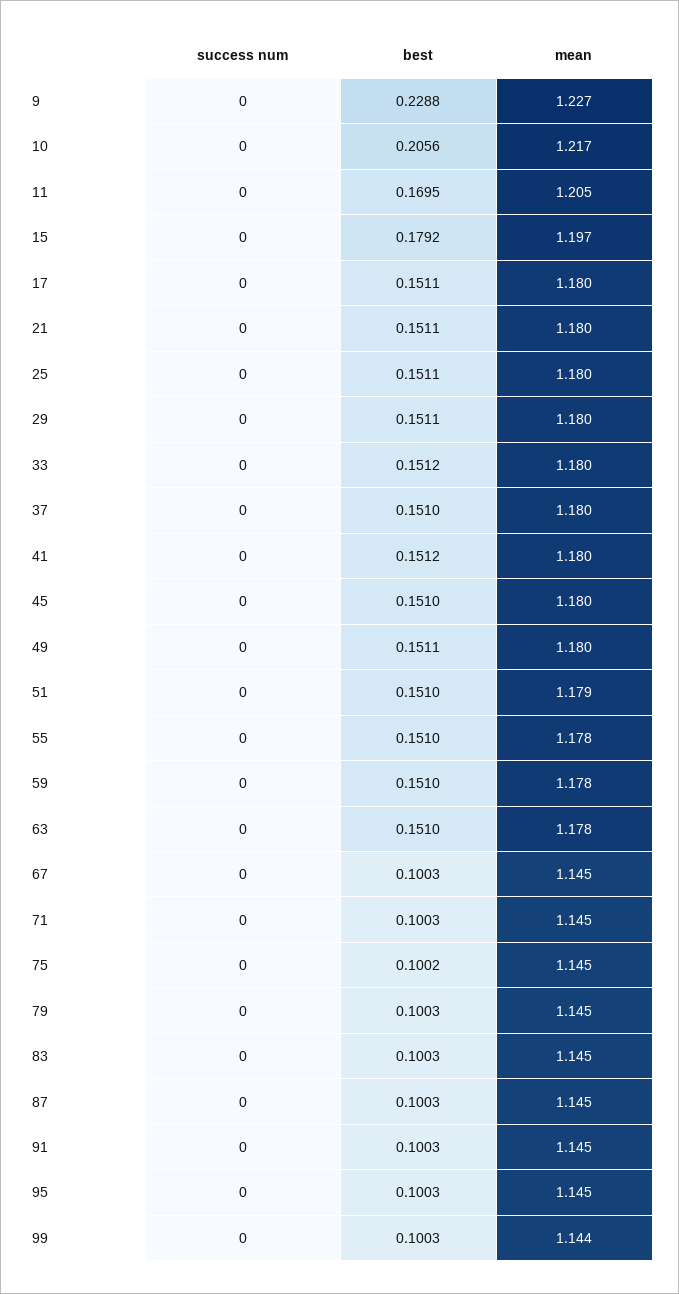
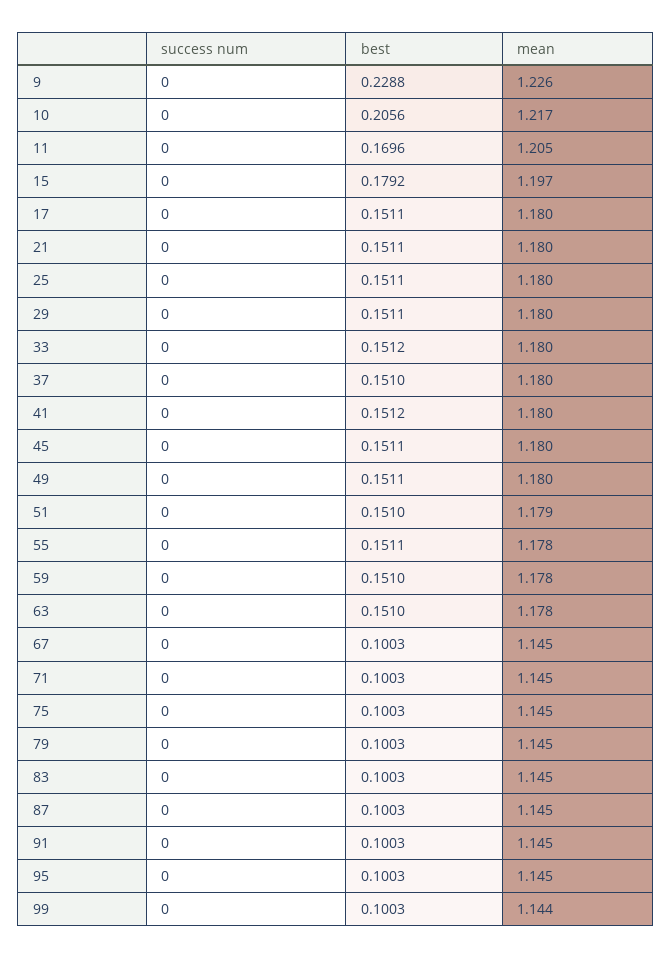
  {
    "success num": {
      "9": 0,
      "10": 0,
      "11": 0,
      "15": 0,
      "17": 0,
      "21": 0,
      "25": 0,
      "29": 0,
      "33": 0,
      "37": 0,
      "41": 0,
      "45": 0,
      "49": 0,
      "51": 0,
      "55": 0,
      "59": 0,
      "63": 0,
      "67": 0,
      "71": 0,
      "75": 0,
      "79": 0,
      "83": 0,
      "87": 0,
      "91": 0,
      "95": 0,
      "99": 0
    },
    "best": {
      "9": 0.2288,
      "10": 0.2056,
-     "11": 0.1695,
+     "11": 0.1696,
      "15": 0.1792,
      "17": 0.1511,
      "21": 0.1511,
      "25": 0.1511,
      "29": 0.1511,
      "33": 0.1512,
      "37": 0.151,
      "41": 0.1512,
-     "45": 0.151,
+     "45": 0.1511,
      "49": 0.1511,
      "51": 0.151,
-     "55": 0.151,
+     "55": 0.1511,
      "59": 0.151,
      "63": 0.151,
      "67": 0.1003,
      "71": 0.1003,
-     "75": 0.1002,
+     "75": 0.1003,
      "79": 0.1003,
      "83": 0.1003,
      "87": 0.1003,
      "91": 0.1003,
      "95": 0.1003,
      "99": 0.1003
    },
    "mean": {
-     "9": 1.227,
+     "9": 1.226,
      "10": 1.217,
      "11": 1.205,
      "15": 1.197,
      "17": 1.18,
      "21": 1.18,
      "25": 1.18,
      "29": 1.18,
      "33": 1.18,
      "37": 1.18,
      "41": 1.18,
      "45": 1.18,
      "49": 1.18,
      "51": 1.179,
      "55": 1.178,
      "59": 1.178,
      "63": 1.178,
      "67": 1.145,
      "71": 1.145,
      "75": 1.145,
      "79": 1.145,
      "83": 1.145,
      "87": 1.145,
      "91": 1.145,
      "95": 1.145,
      "99": 1.144
    }
  }

